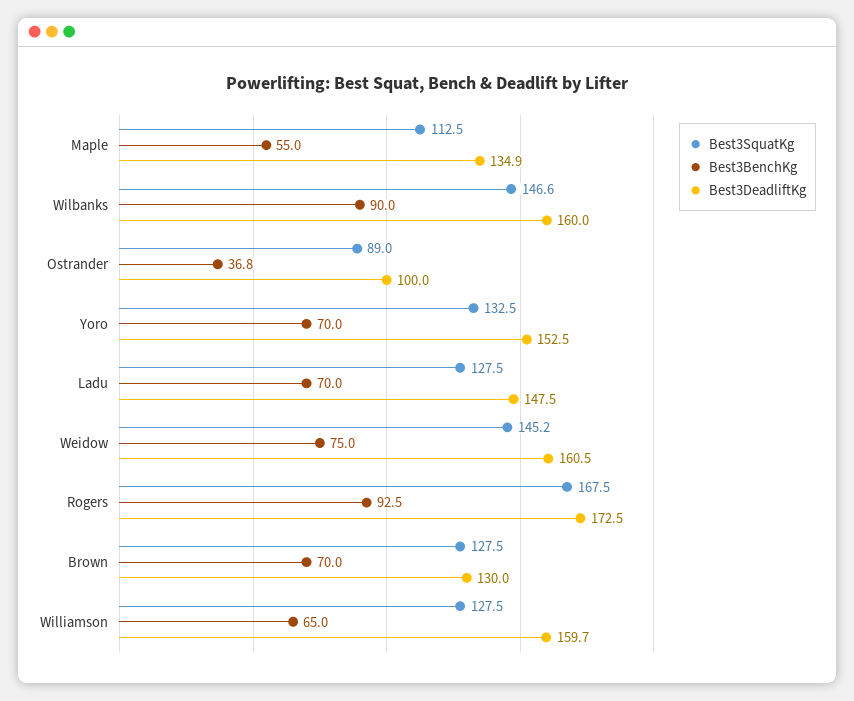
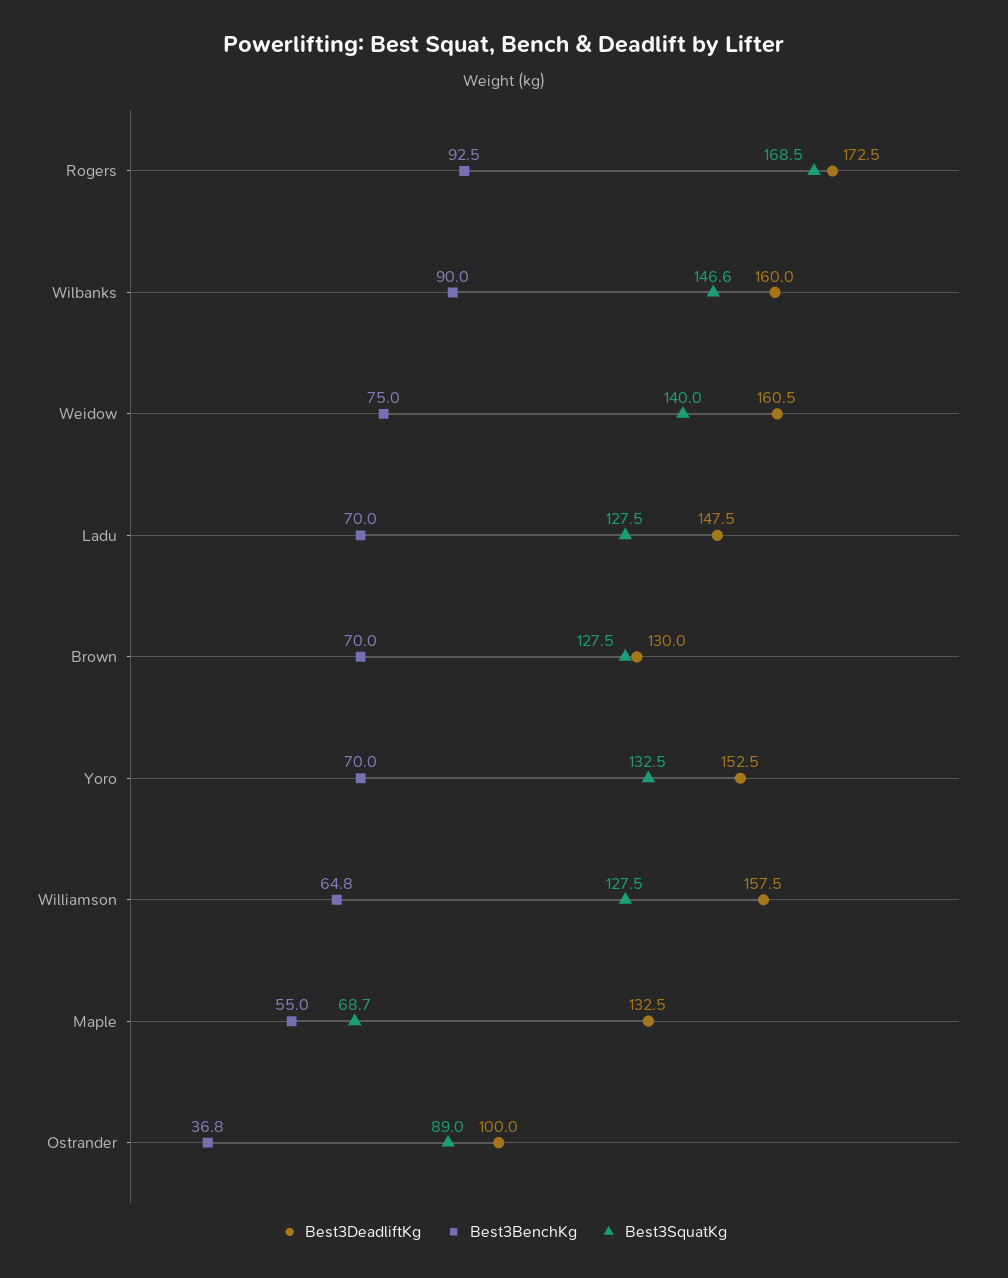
  {
    "Best3SquatKg": {
-     "Maple": 112.5,
+     "Maple": 68.7,
      "Wilbanks": 146.6,
      "Ostrander": 89,
      "Yoro": 132.5,
      "Ladu": 127.5,
-     "Weidow": 145.2,
+     "Weidow": 140,
-     "Rogers": 167.5,
+     "Rogers": 168.5,
      "Brown": 127.5,
      "Williamson": 127.5
    },
    "Best3BenchKg": {
      "Maple": 55,
      "Wilbanks": 90,
      "Ostrander": 36.8,
      "Yoro": 70,
      "Ladu": 70,
      "Weidow": 75,
      "Rogers": 92.5,
      "Brown": 70,
-     "Williamson": 65
+     "Williamson": 64.8
    },
    "Best3DeadliftKg": {
-     "Maple": 134.9,
+     "Maple": 132.5,
      "Wilbanks": 160,
      "Ostrander": 100,
      "Yoro": 152.5,
      "Ladu": 147.5,
      "Weidow": 160.5,
      "Rogers": 172.5,
      "Brown": 130,
-     "Williamson": 159.7
+     "Williamson": 157.5
    }
  }

